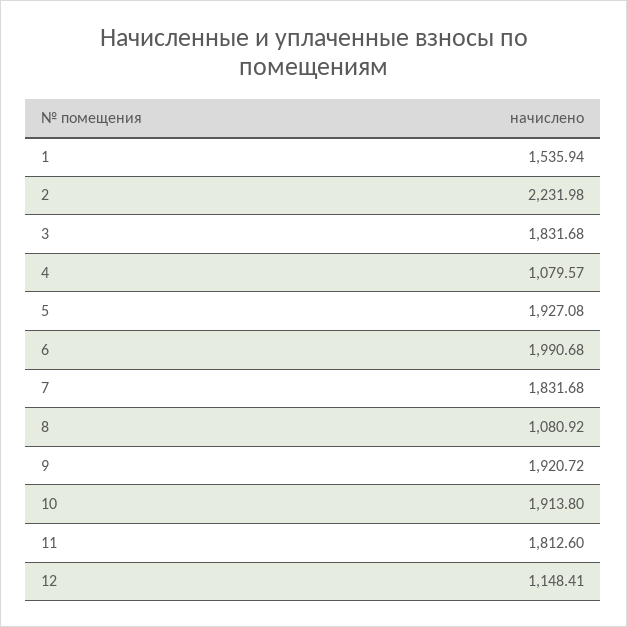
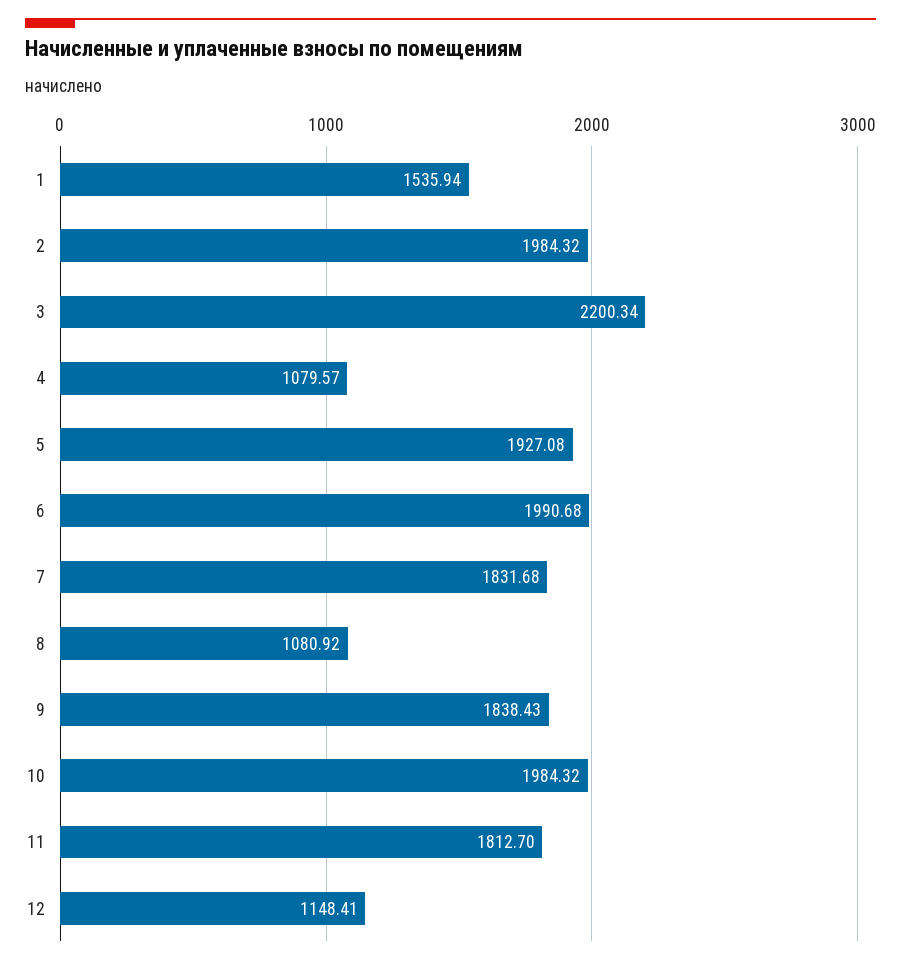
  {
    "1": 1535.94,
-   "2": 2231.98,
+   "2": 1984.32,
-   "3": 1831.68,
+   "3": 2200.34,
    "4": 1079.57,
    "5": 1927.08,
    "6": 1990.68,
    "7": 1831.68,
    "8": 1080.92,
-   "9": 1920.72,
+   "9": 1838.43,
-   "10": 1913.8,
+   "10": 1984.32,
-   "11": 1812.6,
+   "11": 1812.7,
    "12": 1148.41
  }

